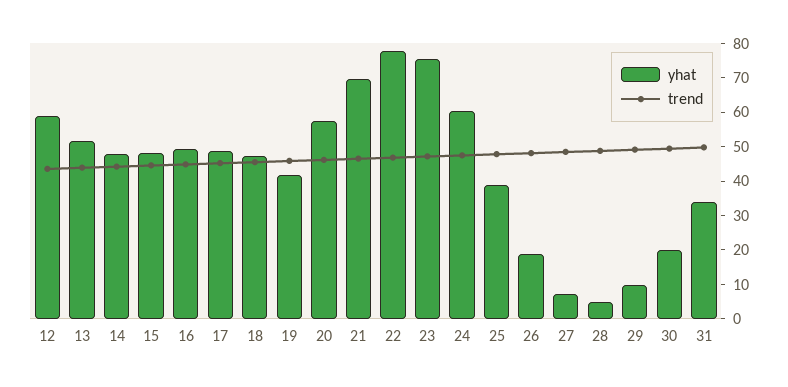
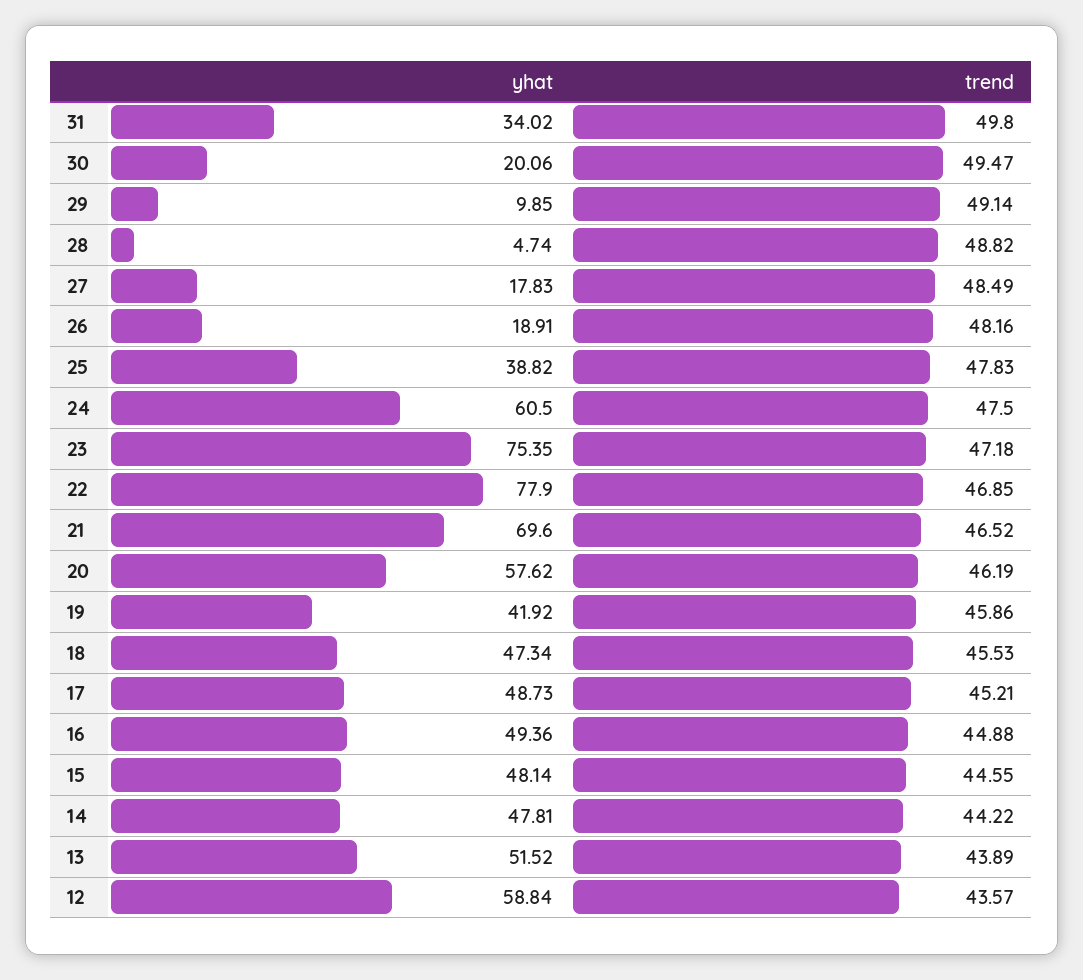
  {
    "yhat": {
      "12": 58.84,
      "13": 51.52,
      "14": 47.81,
      "15": 48.14,
      "16": 49.36,
      "17": 48.73,
      "18": 47.34,
      "19": 41.92,
      "20": 57.62,
      "21": 69.6,
      "22": 77.9,
      "23": 75.35,
      "24": 60.5,
      "25": 38.82,
      "26": 18.91,
-     "27": 7.5,
+     "27": 17.83,
      "28": 4.74,
      "29": 9.85,
      "30": 20.06,
      "31": 34.02
    },
    "trend": {
      "12": 43.57,
      "13": 43.89,
      "14": 44.22,
      "15": 44.55,
      "16": 44.88,
      "17": 45.21,
      "18": 45.53,
      "19": 45.86,
      "20": 46.19,
      "21": 46.52,
      "22": 46.85,
      "23": 47.18,
      "24": 47.5,
      "25": 47.83,
      "26": 48.16,
      "27": 48.49,
      "28": 48.82,
      "29": 49.14,
      "30": 49.47,
      "31": 49.8
    }
  }

